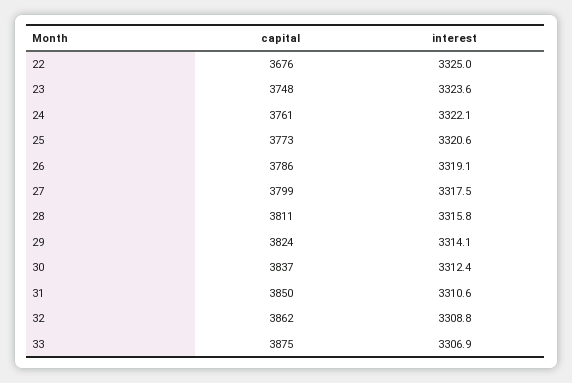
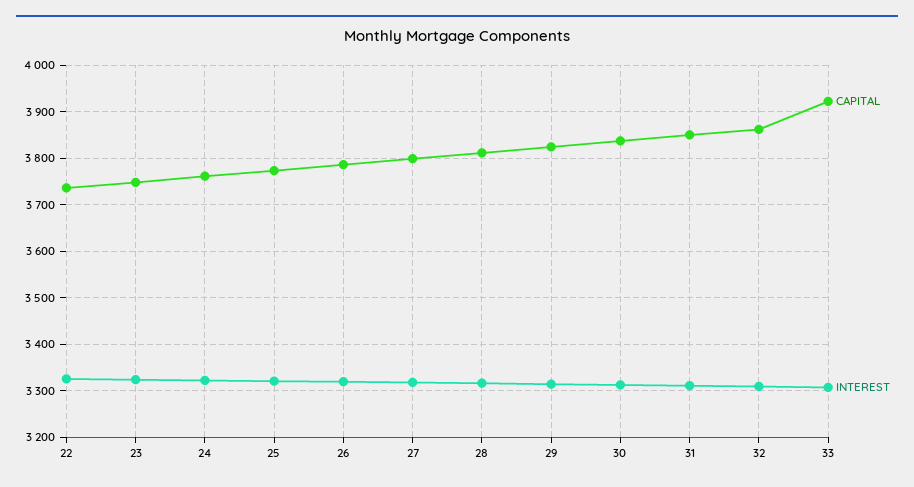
  {
    "capital": {
-     "22": 3676,
+     "22": 3740,
      "23": 3748,
      "24": 3761,
      "25": 3773,
      "26": 3786,
      "27": 3799,
      "28": 3811,
      "29": 3824,
      "30": 3837,
      "31": 3850,
      "32": 3862,
-     "33": 3875
+     "33": 3920
    },
    "interest": {
      "22": 3325,
      "23": 3323.6,
      "24": 3322.1,
      "25": 3320.6,
      "26": 3319.1,
      "27": 3317.5,
      "28": 3315.8,
      "29": 3314.1,
      "30": 3312.4,
      "31": 3310.6,
      "32": 3308.8,
      "33": 3306.9
    }
  }

